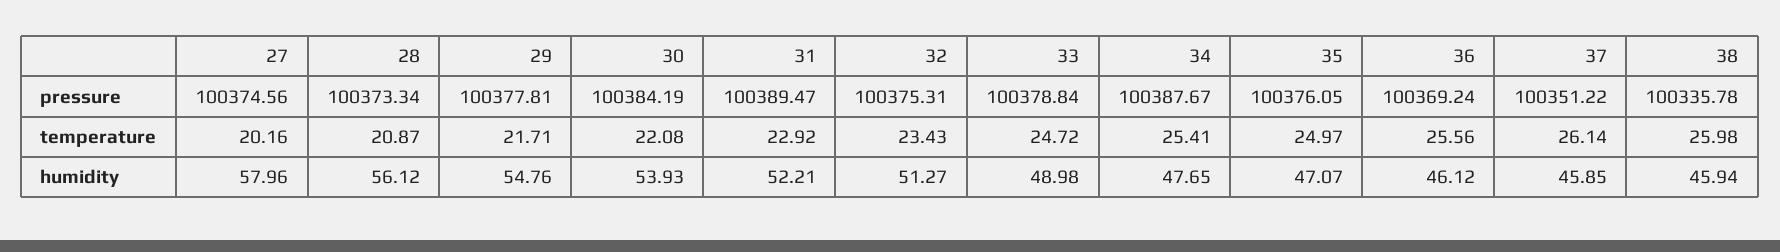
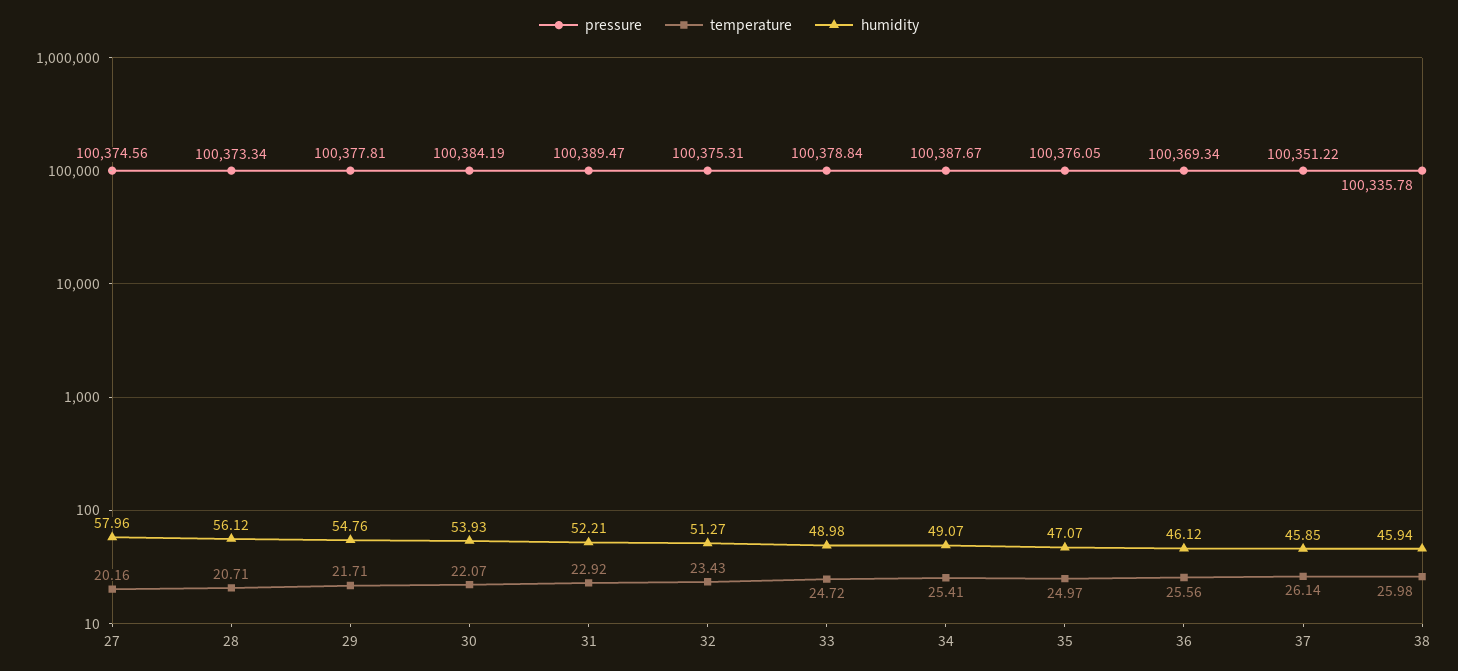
  {
    "pressure": {
      "27": 100374.56,
      "28": 100373.34,
      "29": 100377.81,
      "30": 100384.19,
      "31": 100389.47,
      "32": 100375.31,
      "33": 100378.84,
      "34": 100387.67,
      "35": 100376.05,
-     "36": 100369.24,
+     "36": 100369.34,
      "37": 100351.22,
      "38": 100335.78
    },
    "temperature": {
      "27": 20.16,
-     "28": 20.87,
+     "28": 20.71,
      "29": 21.71,
-     "30": 22.08,
+     "30": 22.07,
      "31": 22.92,
      "32": 23.43,
      "33": 24.72,
      "34": 25.41,
      "35": 24.97,
      "36": 25.56,
      "37": 26.14,
      "38": 25.98
    },
    "humidity": {
      "27": 57.96,
      "28": 56.12,
      "29": 54.76,
      "30": 53.93,
      "31": 52.21,
      "32": 51.27,
      "33": 48.98,
-     "34": 47.65,
+     "34": 49.07,
      "35": 47.07,
      "36": 46.12,
      "37": 45.85,
      "38": 45.94
    }
  }

